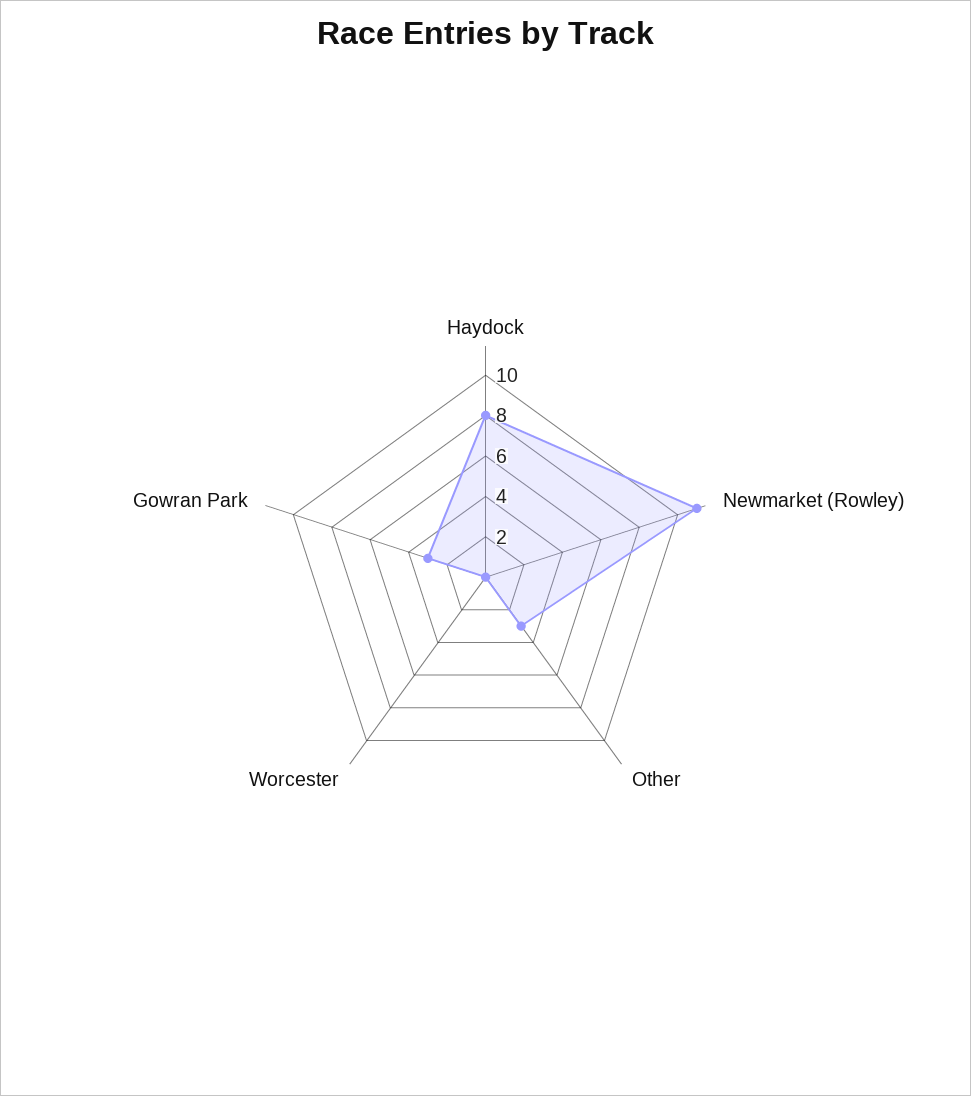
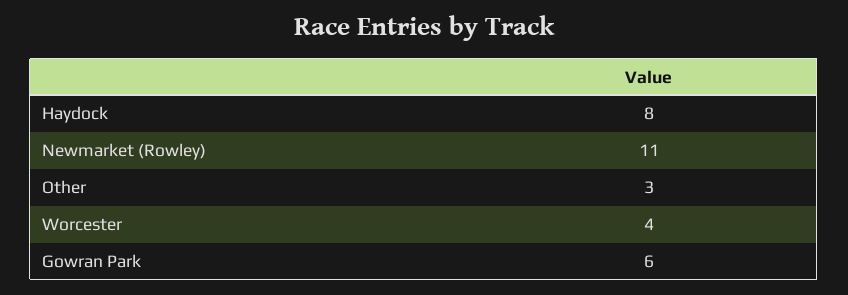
  {
    "Haydock": 8,
    "Newmarket (Rowley)": 11,
    "Other": 3,
-   "Worcester": 0,
+   "Worcester": 4,
-   "Gowran Park": 3
+   "Gowran Park": 6
  }

